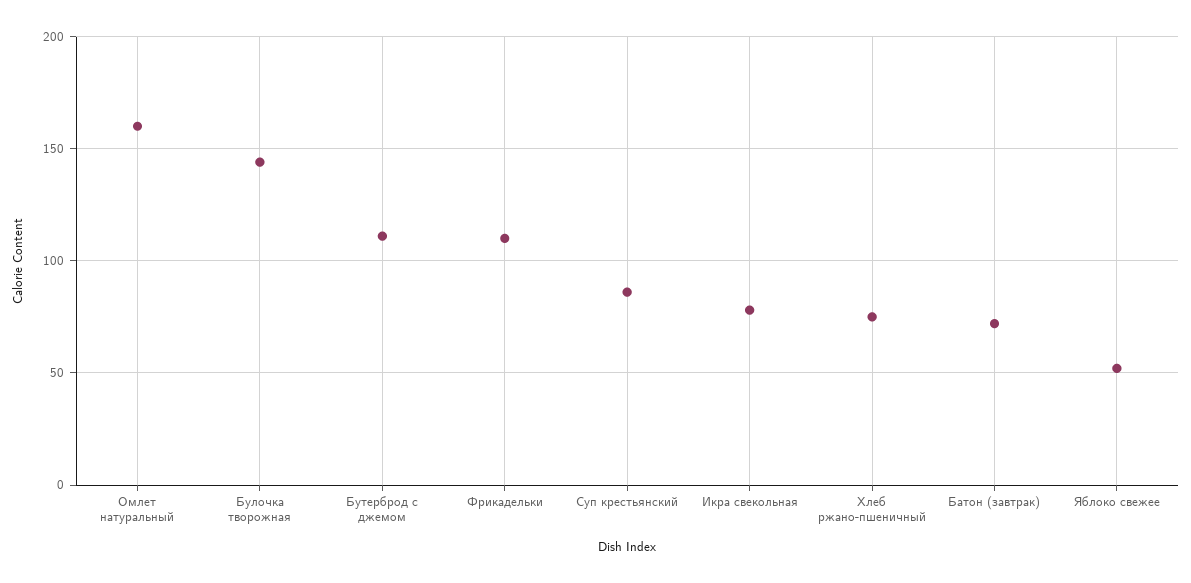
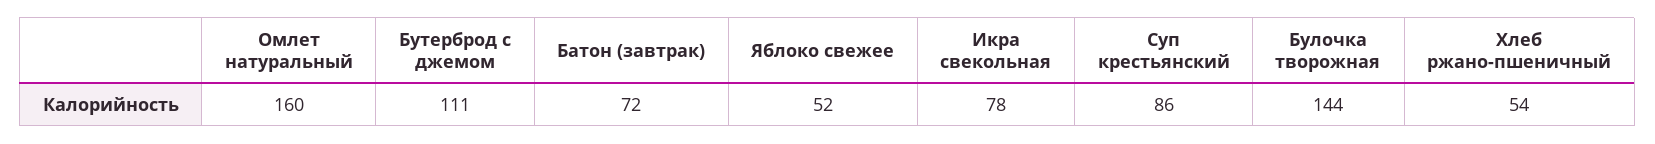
  {
    "Омлет натуральный": 160,
    "Булочка творожная": 144,
    "Бутерброд с джемом": 111,
-   "Фрикадельки": 110,
    "Суп крестьянский": 86,
    "Икра свекольная": 78,
-   "Хлеб ржано-пшеничный": 75,
+   "Хлеб ржано-пшеничный": 54,
    "Батон (завтрак)": 72,
    "Яблоко свежее": 52
  }

